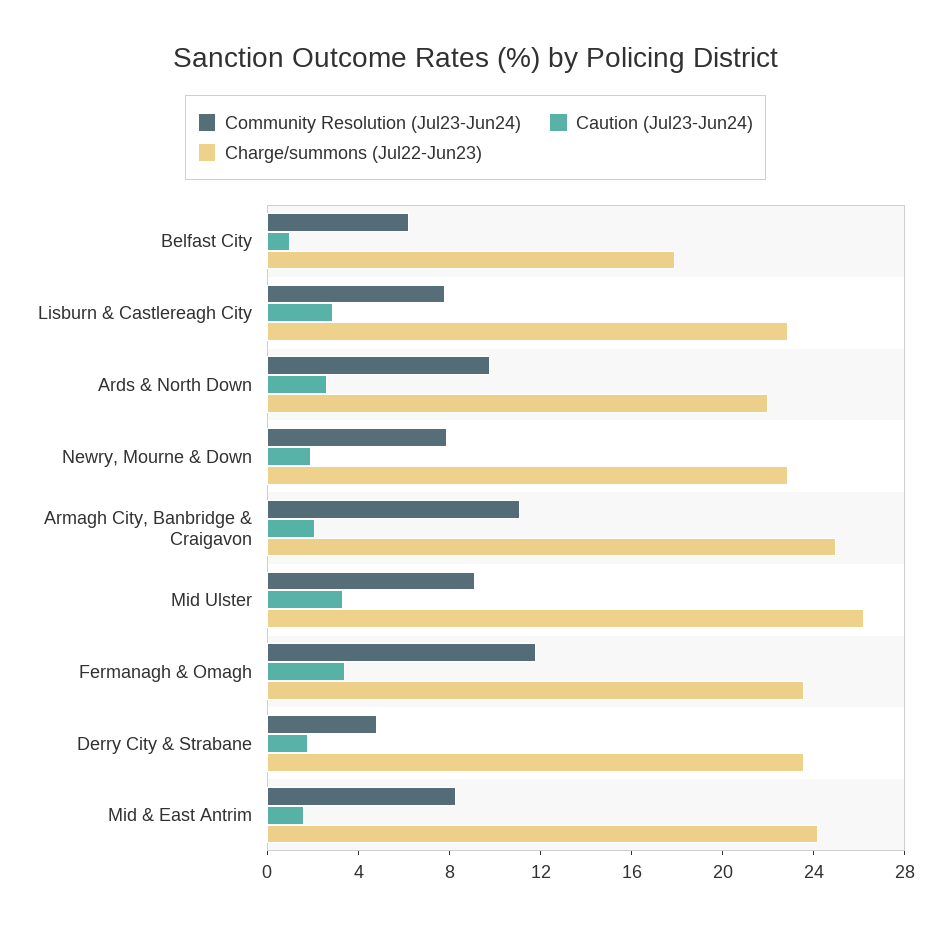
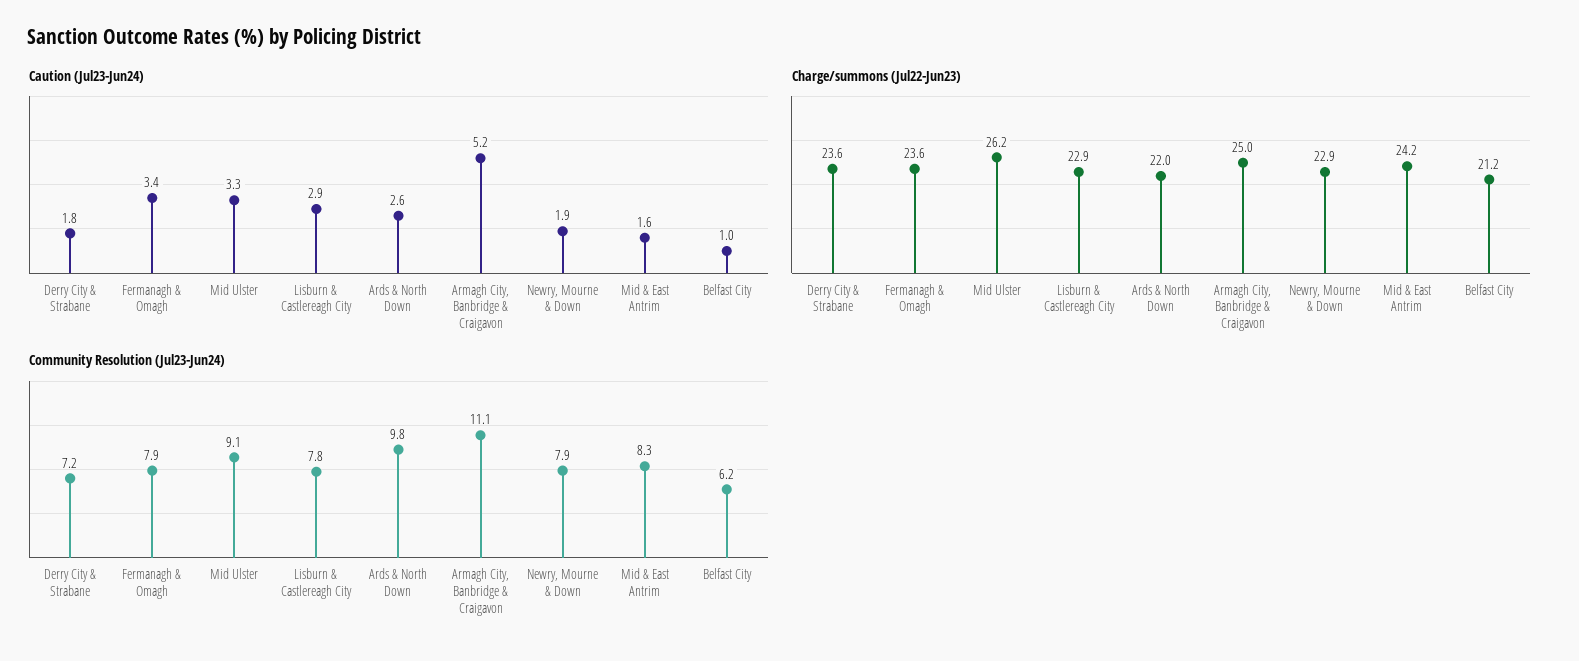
  {
    "Community Resolution (Jul23-Jun24)": {
      "Belfast City": 6.2,
      "Lisburn & Castlereagh City": 7.8,
      "Ards & North Down": 9.8,
      "Newry, Mourne & Down": 7.9,
      "Armagh City, Banbridge & Craigavon": 11.1,
      "Mid Ulster": 9.1,
-     "Fermanagh & Omagh": 12,
+     "Fermanagh & Omagh": 7.9,
-     "Derry City & Strabane": 5,
+     "Derry City & Strabane": 7.2,
      "Mid & East Antrim": 8.3
    },
    "Caution (Jul23-Jun24)": {
      "Belfast City": 1,
      "Lisburn & Castlereagh City": 2.9,
      "Ards & North Down": 2.6,
      "Newry, Mourne & Down": 1.9,
-     "Armagh City, Banbridge & Craigavon": 2,
+     "Armagh City, Banbridge & Craigavon": 5.2,
      "Mid Ulster": 3.3,
      "Fermanagh & Omagh": 3.4,
      "Derry City & Strabane": 1.8,
      "Mid & East Antrim": 1.6
    },
    "Charge/summons (Jul22-Jun23)": {
-     "Belfast City": 18,
+     "Belfast City": 21.2,
      "Lisburn & Castlereagh City": 22.9,
      "Ards & North Down": 22,
      "Newry, Mourne & Down": 22.9,
      "Armagh City, Banbridge & Craigavon": 25,
      "Mid Ulster": 26.2,
      "Fermanagh & Omagh": 23.6,
      "Derry City & Strabane": 23.6,
      "Mid & East Antrim": 24.2
    }
  }

